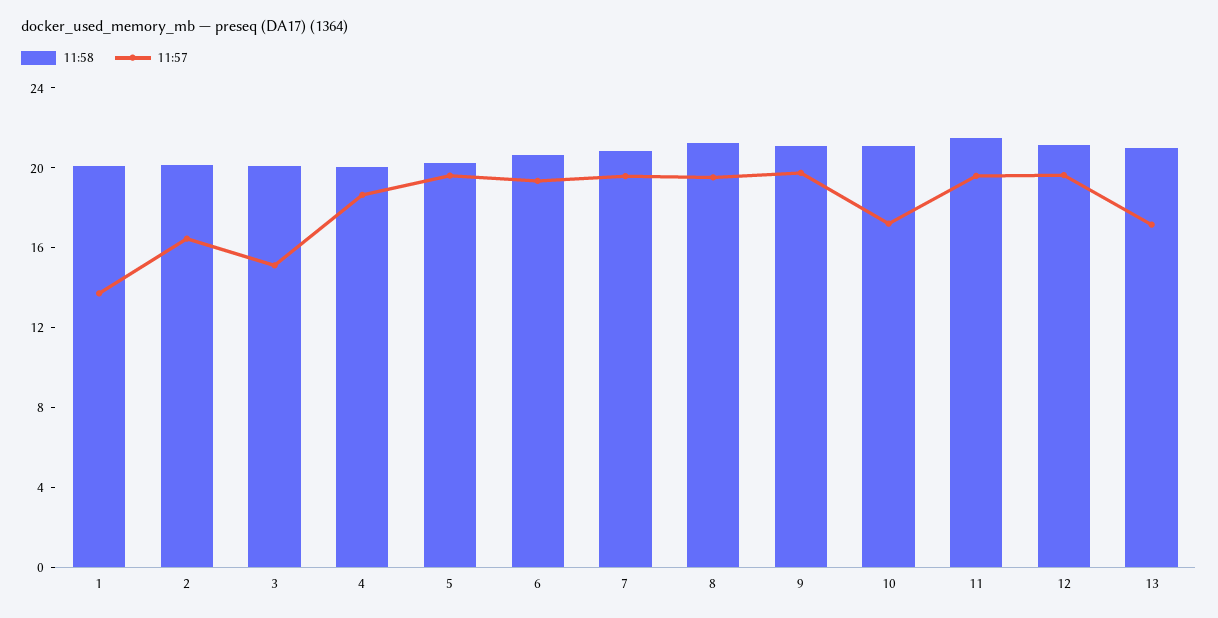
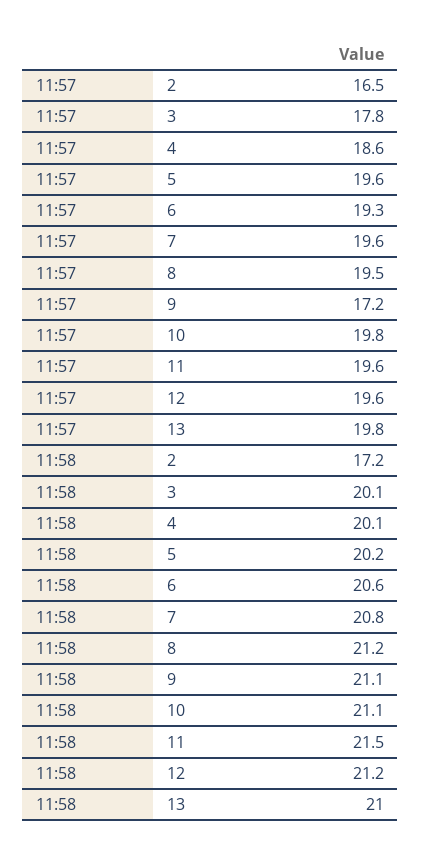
  {
    "11:58": {
-     "1": 20,
-     "2": 20,
+     "2": 17.2,
      "3": 20.1,
      "4": 20.1,
      "5": 20.2,
      "6": 20.6,
      "7": 20.8,
      "8": 21.2,
      "9": 21.1,
      "10": 21.1,
      "11": 21.5,
      "12": 21.2,
      "13": 21
    },
    "11:57": {
-     "1": 14,
      "2": 16.5,
-     "3": 15,
+     "3": 17.8,
      "4": 18.6,
      "5": 19.6,
      "6": 19.3,
      "7": 19.6,
      "8": 19.5,
-     "9": 20,
+     "9": 17.2,
-     "10": 17,
+     "10": 19.8,
      "11": 19.6,
      "12": 19.6,
-     "13": 17
+     "13": 19.8
    }
  }

